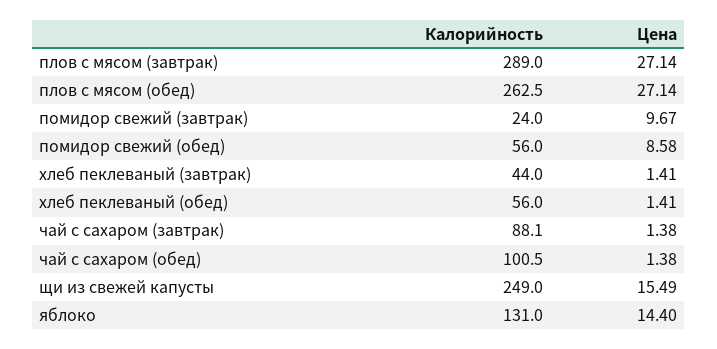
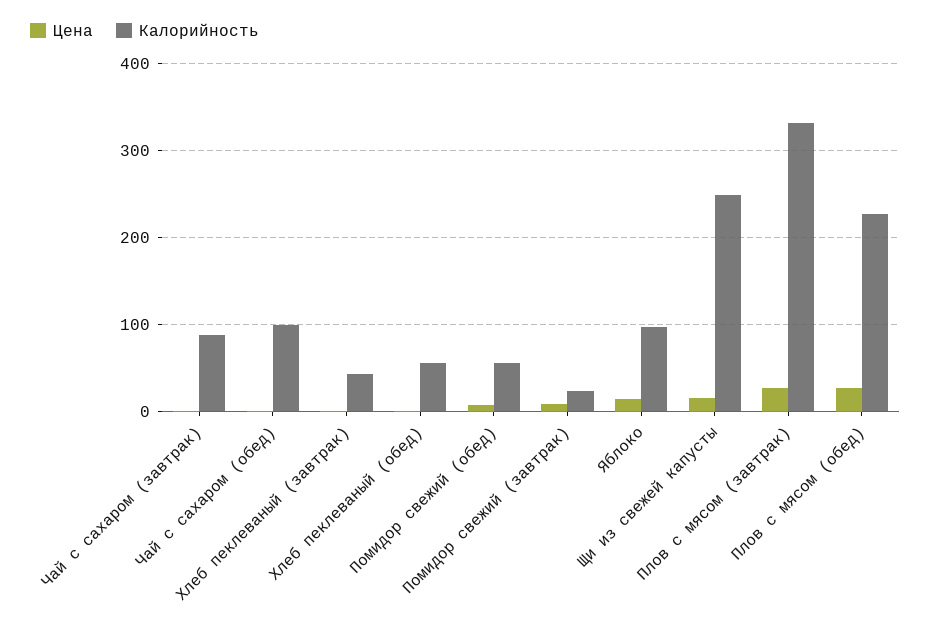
  {
    "Калорийность": {
-     "плов с мясом (завтрак)": 289,
+     "плов с мясом (завтрак)": 330,
-     "плов с мясом (обед)": 262.5,
+     "плов с мясом (обед)": 230,
      "помидор свежий (завтрак)": 24,
      "помидор свежий (обед)": 56,
      "хлеб пеклеваный (завтрак)": 44,
      "хлеб пеклеваный (обед)": 56,
      "чай с сахаром (завтрак)": 88.1,
      "чай с сахаром (обед)": 100.5,
      "щи из свежей капусты": 249,
-     "яблоко": 131
+     "яблоко": 100
    },
    "Цена": {
      "плов с мясом (завтрак)": 27.14,
      "плов с мясом (обед)": 27.14,
      "помидор свежий (завтрак)": 9.67,
      "помидор свежий (обед)": 8.58,
      "хлеб пеклеваный (завтрак)": 1.41,
      "хлеб пеклеваный (обед)": 1.41,
      "чай с сахаром (завтрак)": 1.38,
      "чай с сахаром (обед)": 1.38,
      "щи из свежей капусты": 15.49,
      "яблоко": 14.4
    }
  }

